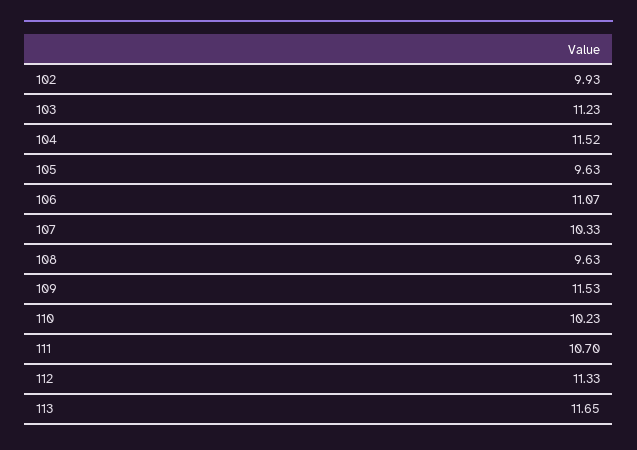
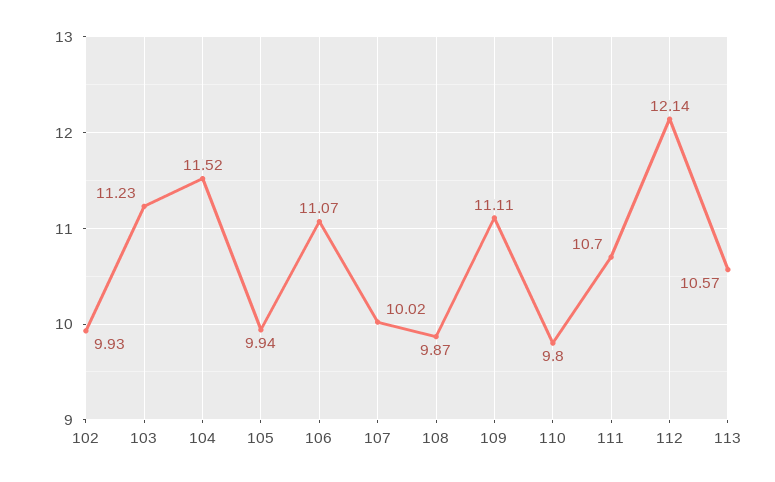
  {
    "102": 9.93,
    "103": 11.23,
    "104": 11.52,
-   "105": 9.63,
+   "105": 9.94,
    "106": 11.07,
-   "107": 10.33,
+   "107": 10.02,
-   "108": 9.63,
+   "108": 9.87,
-   "109": 11.53,
+   "109": 11.11,
-   "110": 10.23,
+   "110": 9.8,
    "111": 10.7,
-   "112": 11.33,
+   "112": 12.14,
-   "113": 11.65
+   "113": 10.57
  }

